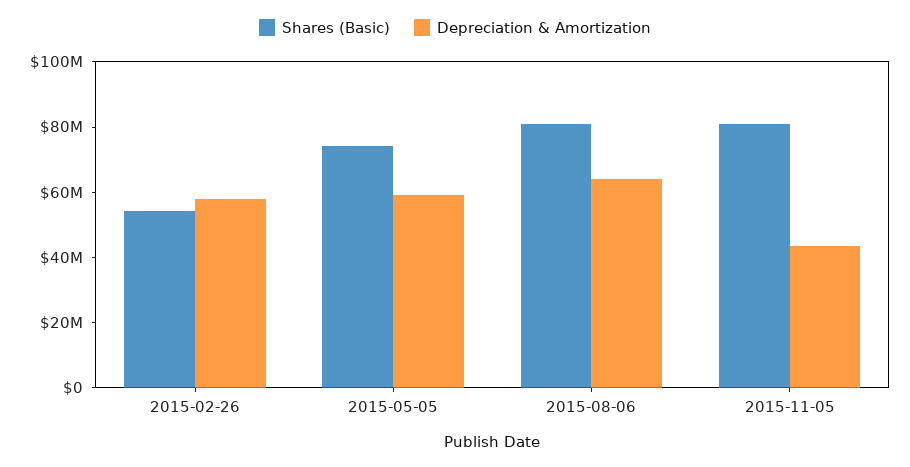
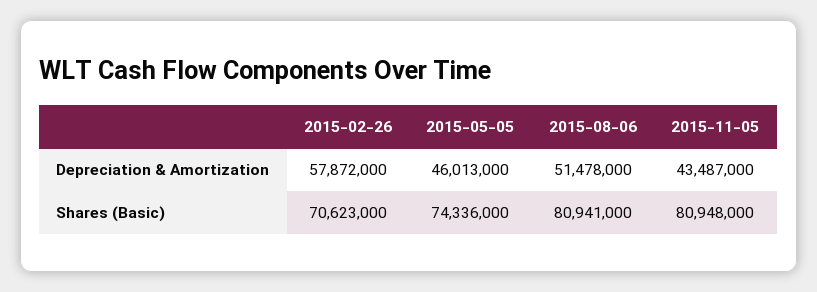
  {
    "Shares (Basic)": {
-     "2015-02-26": 55000000,
+     "2015-02-26": 70623000,
      "2015-05-05": 74336000,
      "2015-08-06": 80941000,
      "2015-11-05": 80948000
    },
    "Depreciation & Amortization": {
      "2015-02-26": 57872000,
-     "2015-05-05": 60000000,
+     "2015-05-05": 46013000,
-     "2015-08-06": 65000000,
+     "2015-08-06": 51478000,
      "2015-11-05": 43487000
    }
  }

